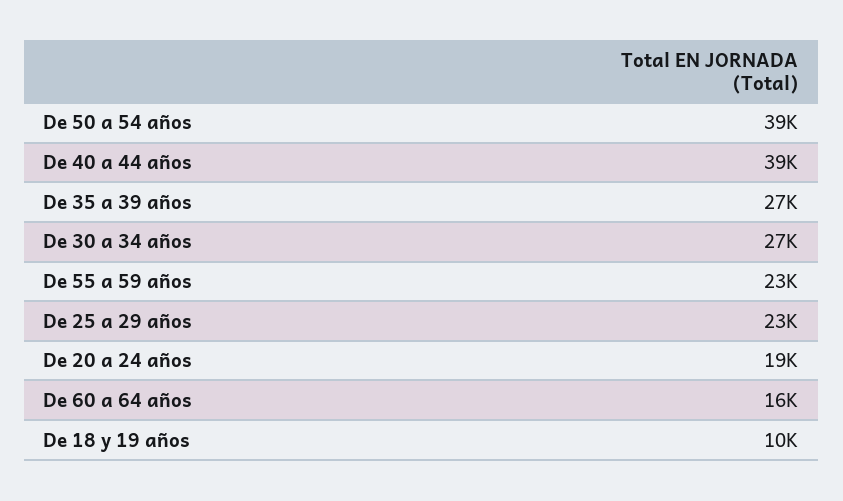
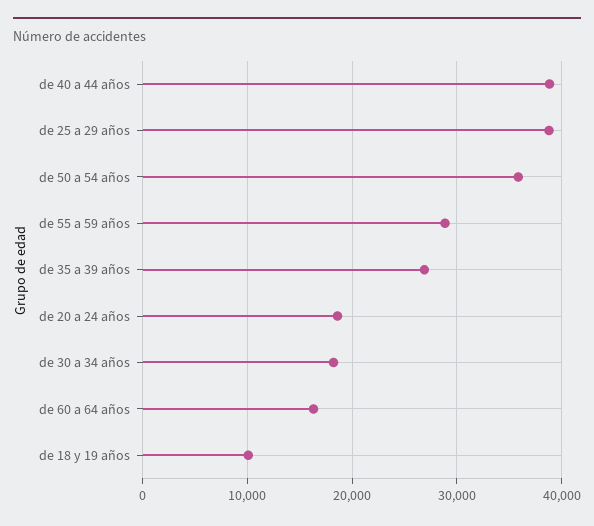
  {
-   "De 50 a 54 años": 39000,
+   "De 50 a 54 años": 36000,
    "De 40 a 44 años": 39000,
    "De 35 a 39 años": 27000,
-   "De 30 a 34 años": 27000,
+   "De 30 a 34 años": 18000,
-   "De 55 a 59 años": 23000,
+   "De 55 a 59 años": 29000,
-   "De 25 a 29 años": 23000,
+   "De 25 a 29 años": 39000,
    "De 20 a 24 años": 19000,
    "De 60 a 64 años": 16000,
    "De 18 y 19 años": 10000
  }

